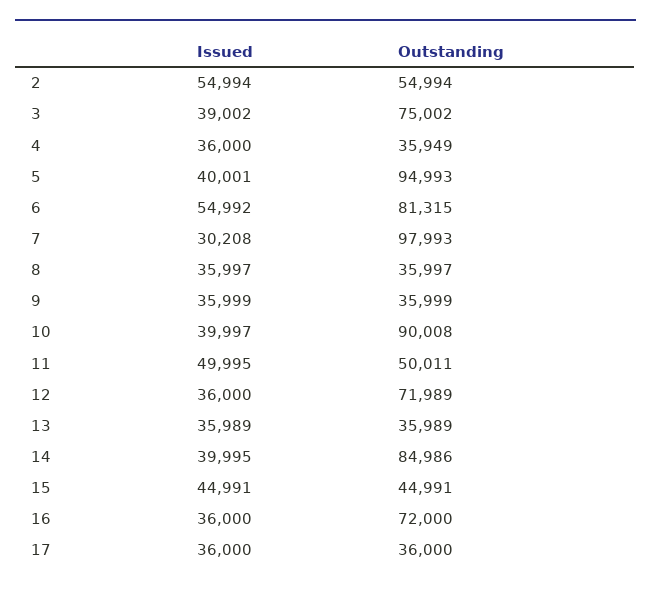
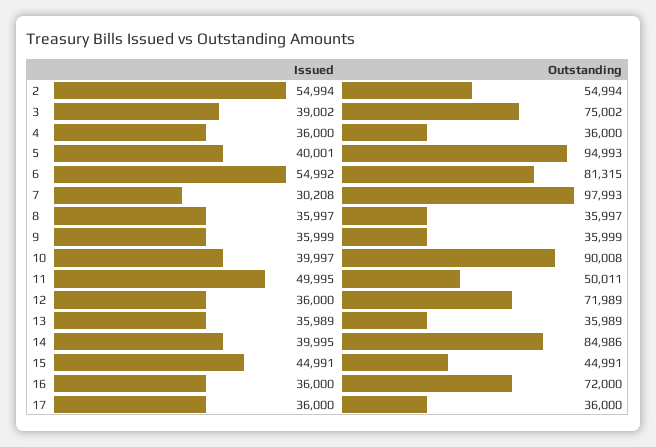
  {
    "Issued": {
      "2": 54994,
      "3": 39002,
      "4": 36000,
      "5": 40001,
      "6": 54992,
      "7": 30208,
      "8": 35997,
      "9": 35999,
      "10": 39997,
      "11": 49995,
      "12": 36000,
      "13": 35989,
      "14": 39995,
      "15": 44991,
      "16": 36000,
      "17": 36000
    },
    "Outstanding": {
      "2": 54994,
      "3": 75002,
-     "4": 35949,
+     "4": 36000,
      "5": 94993,
      "6": 81315,
      "7": 97993,
      "8": 35997,
      "9": 35999,
      "10": 90008,
      "11": 50011,
      "12": 71989,
      "13": 35989,
      "14": 84986,
      "15": 44991,
      "16": 72000,
      "17": 36000
    }
  }

